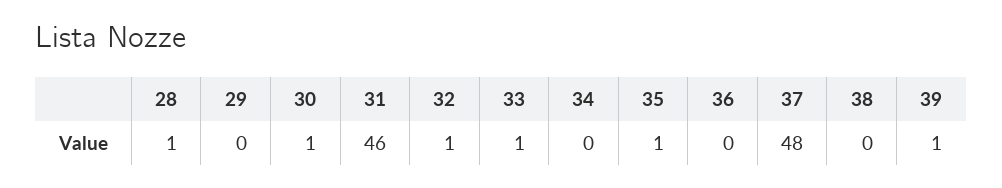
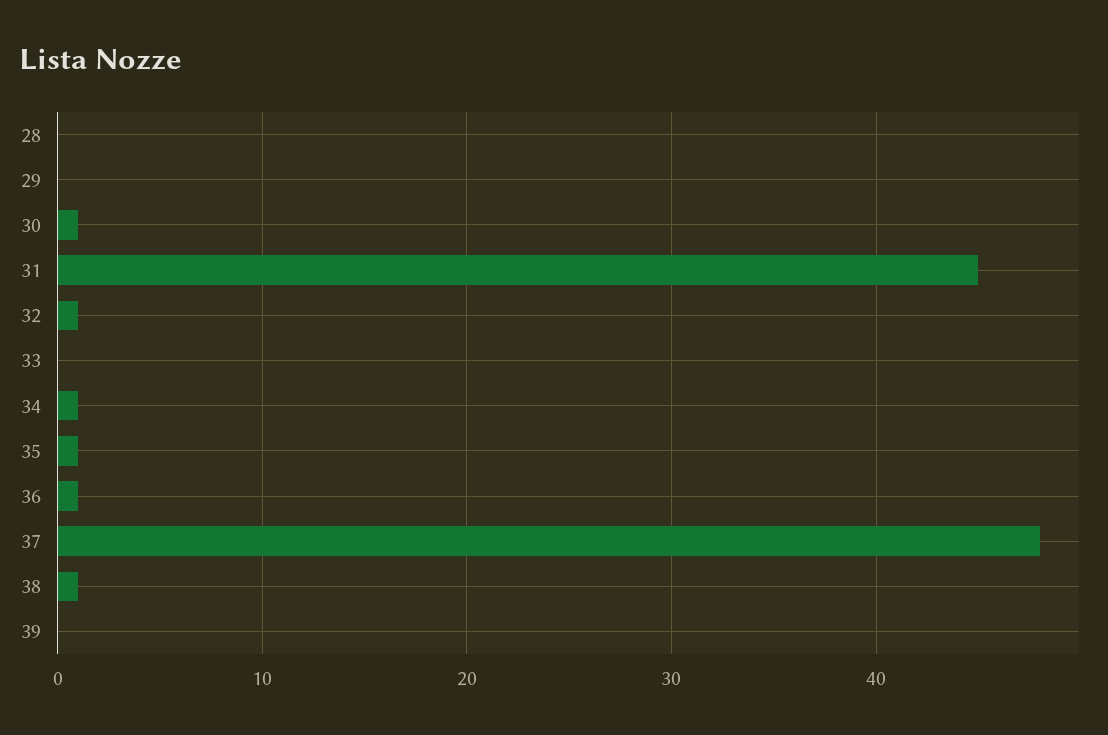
  {
-   "28": 1,
+   "28": 0,
    "29": 0,
    "30": 1,
-   "31": 46,
+   "31": 45,
    "32": 1,
-   "33": 1,
+   "33": 0,
-   "34": 0,
+   "34": 1,
    "35": 1,
-   "36": 0,
+   "36": 1,
    "37": 48,
-   "38": 0,
+   "38": 1,
-   "39": 1
+   "39": 0
  }

